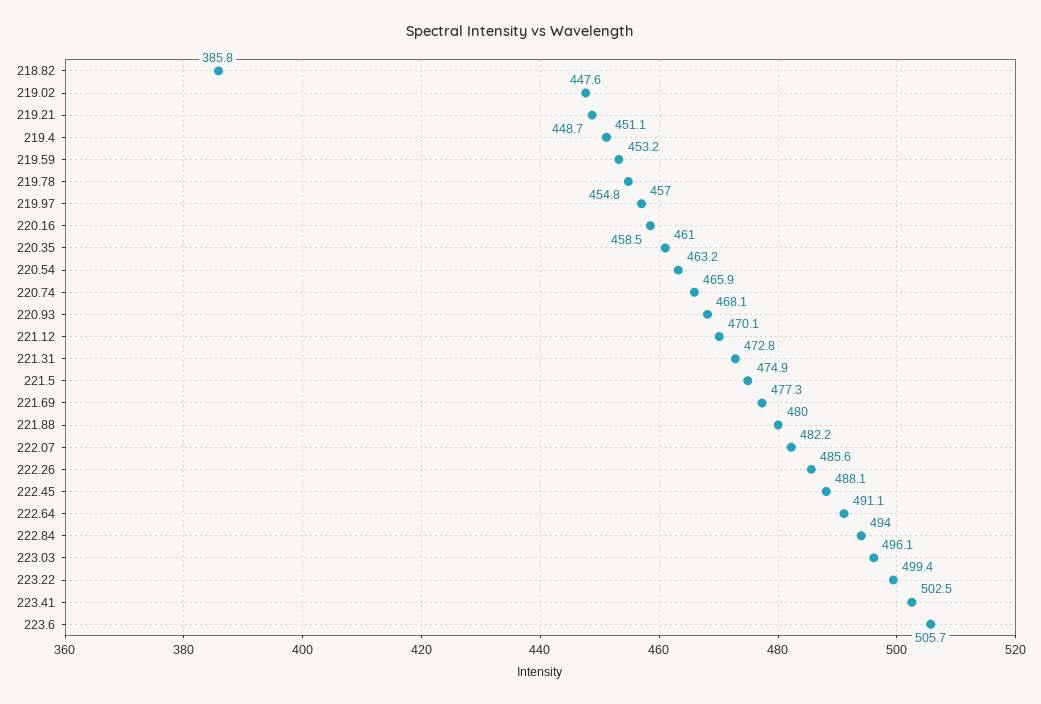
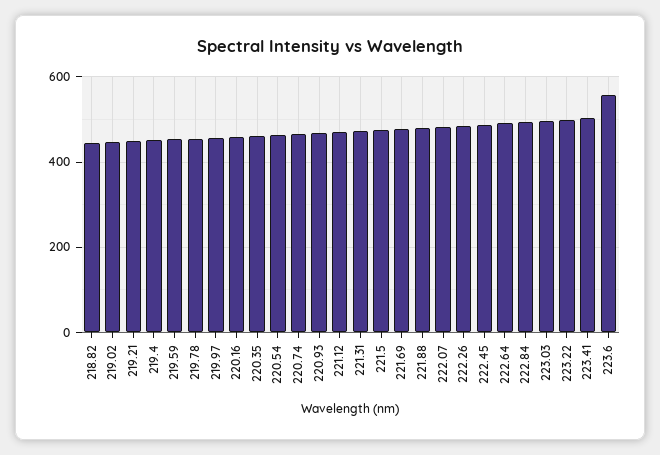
  {
-   "218.82": 385.8,
+   "218.82": 440,
    "219.02": 447.6,
    "219.21": 448.7,
    "219.4": 451.1,
    "219.59": 453.2,
    "219.78": 454.8,
    "219.97": 457,
    "220.16": 458.5,
    "220.35": 461,
    "220.54": 463.2,
    "220.74": 465.9,
    "220.93": 468.1,
    "221.12": 470.1,
    "221.31": 472.8,
    "221.5": 474.9,
    "221.69": 477.3,
    "221.88": 480,
    "222.07": 482.2,
    "222.26": 485.6,
    "222.45": 488.1,
    "222.64": 491.1,
    "222.84": 494,
    "223.03": 496.1,
    "223.22": 499.4,
    "223.41": 502.5,
-   "223.6": 505.7
+   "223.6": 560
  }

